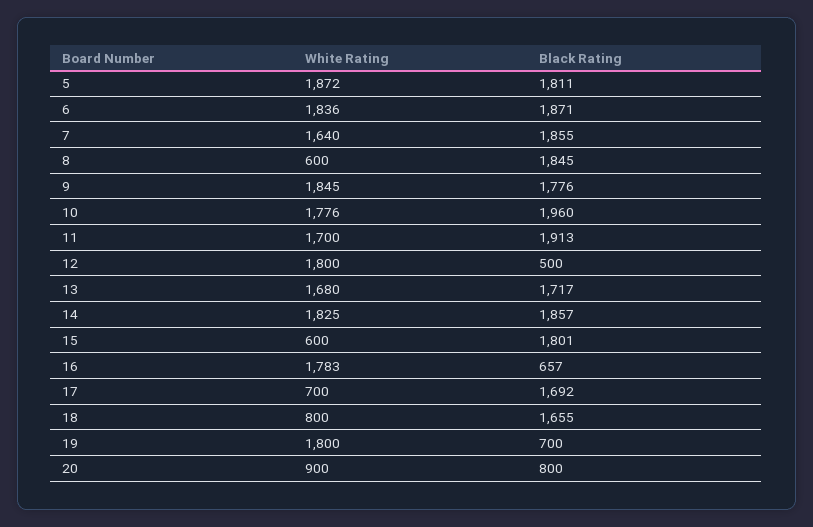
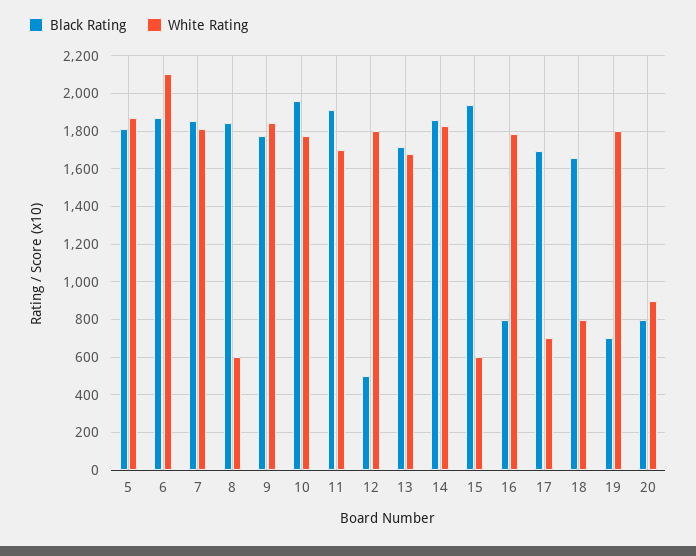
  {
    "White Rating": {
      "5": 1872,
-     "6": 1836,
+     "6": 2100,
-     "7": 1640,
+     "7": 1800,
      "8": 600,
      "9": 1845,
      "10": 1776,
      "11": 1700,
      "12": 1800,
      "13": 1680,
      "14": 1825,
      "15": 600,
      "16": 1783,
      "17": 700,
      "18": 800,
      "19": 1800,
      "20": 900
    },
    "Black Rating": {
      "5": 1811,
      "6": 1871,
      "7": 1855,
      "8": 1845,
      "9": 1776,
      "10": 1960,
      "11": 1913,
      "12": 500,
      "13": 1717,
      "14": 1857,
-     "15": 1801,
+     "15": 1950,
-     "16": 657,
+     "16": 800,
      "17": 1692,
      "18": 1655,
      "19": 700,
      "20": 800
    }
  }

